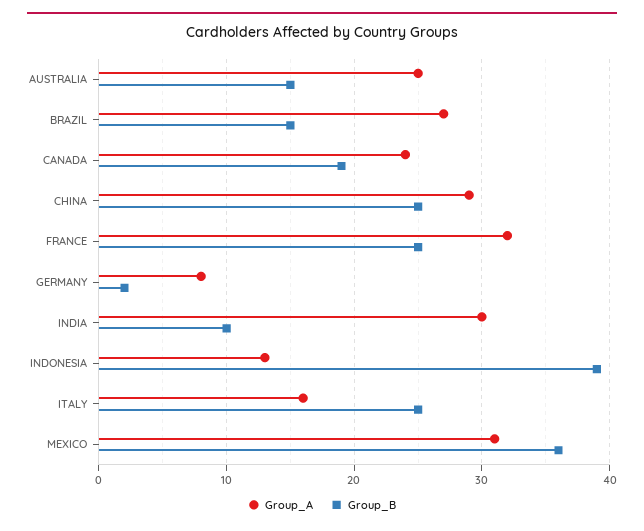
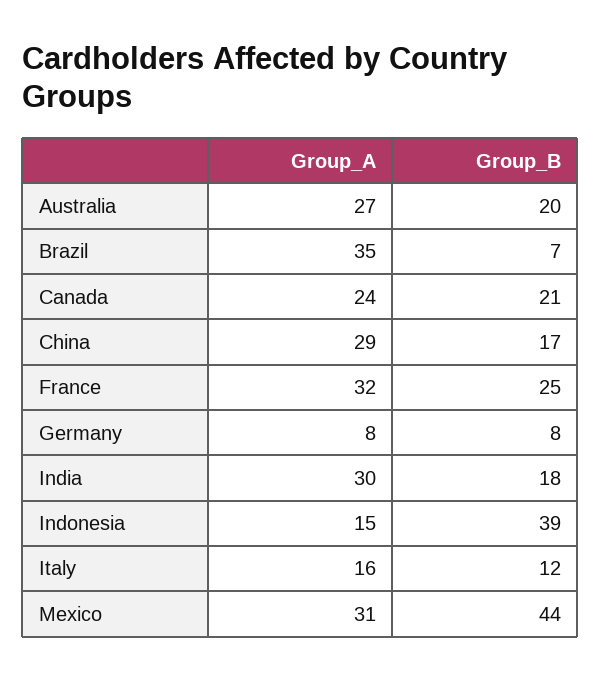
  {
    "Group_A": {
-     "AUSTRALIA": 25,
+     "AUSTRALIA": 27,
-     "BRAZIL": 27,
+     "BRAZIL": 35,
      "CANADA": 24,
      "CHINA": 29,
      "FRANCE": 32,
      "GERMANY": 8,
      "INDIA": 30,
-     "INDONESIA": 13,
+     "INDONESIA": 15,
      "ITALY": 16,
      "MEXICO": 31
    },
    "Group_B": {
-     "AUSTRALIA": 15,
+     "AUSTRALIA": 20,
-     "BRAZIL": 15,
+     "BRAZIL": 7,
-     "CANADA": 19,
+     "CANADA": 21,
-     "CHINA": 25,
+     "CHINA": 17,
      "FRANCE": 25,
-     "GERMANY": 2,
+     "GERMANY": 8,
-     "INDIA": 10,
+     "INDIA": 18,
      "INDONESIA": 39,
-     "ITALY": 25,
+     "ITALY": 12,
-     "MEXICO": 36
+     "MEXICO": 44
    }
  }

